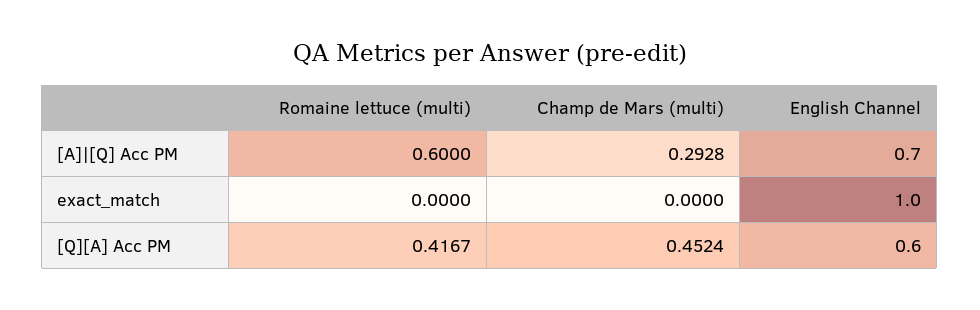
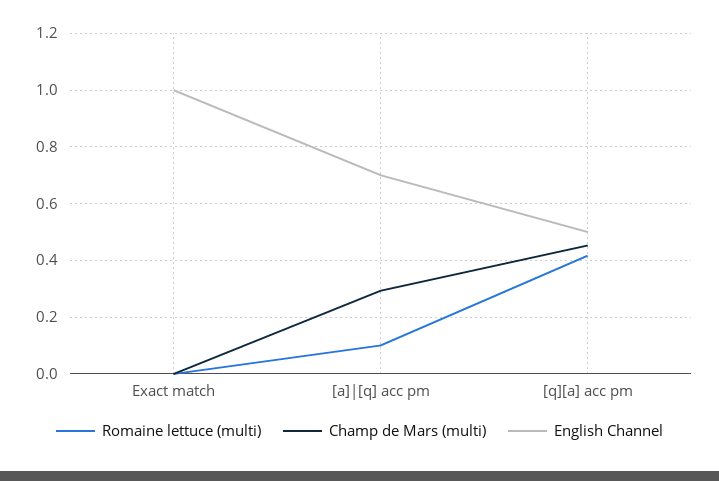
  {
    "Romaine lettuce (multi)": {
-     "[A]|[Q] Acc PM": 0.6,
+     "[A]|[Q] Acc PM": 0.1,
      "exact_match": 0,
      "[Q][A] Acc PM": 0.4167
    },
    "Champ de Mars (multi)": {
      "[A]|[Q] Acc PM": 0.2928,
      "exact_match": 0,
      "[Q][A] Acc PM": 0.4524
    },
    "English Channel": {
      "[A]|[Q] Acc PM": 0.7,
      "exact_match": 1,
-     "[Q][A] Acc PM": 0.6
+     "[Q][A] Acc PM": 0.5
    }
  }

